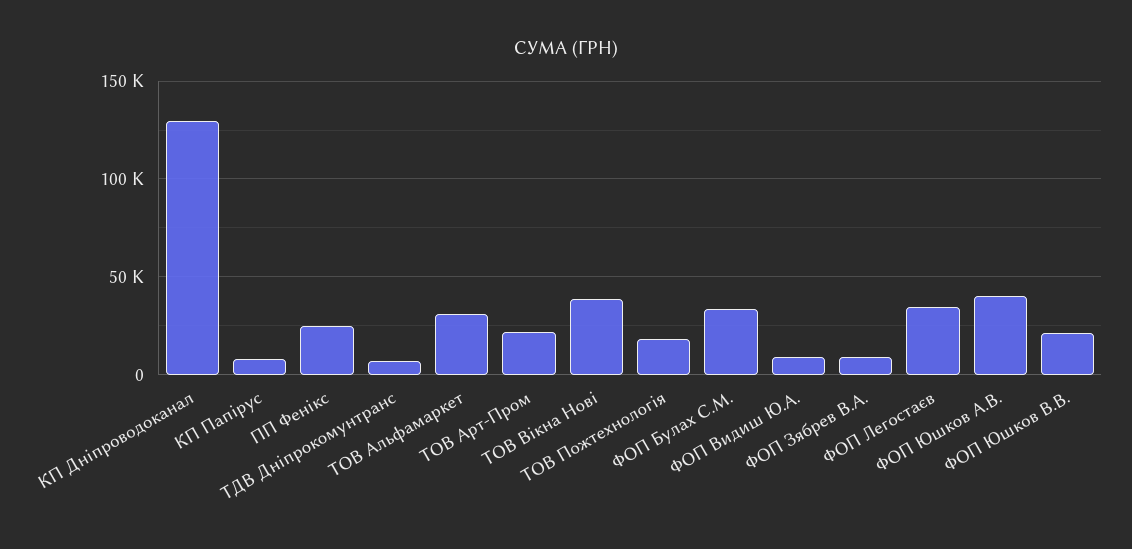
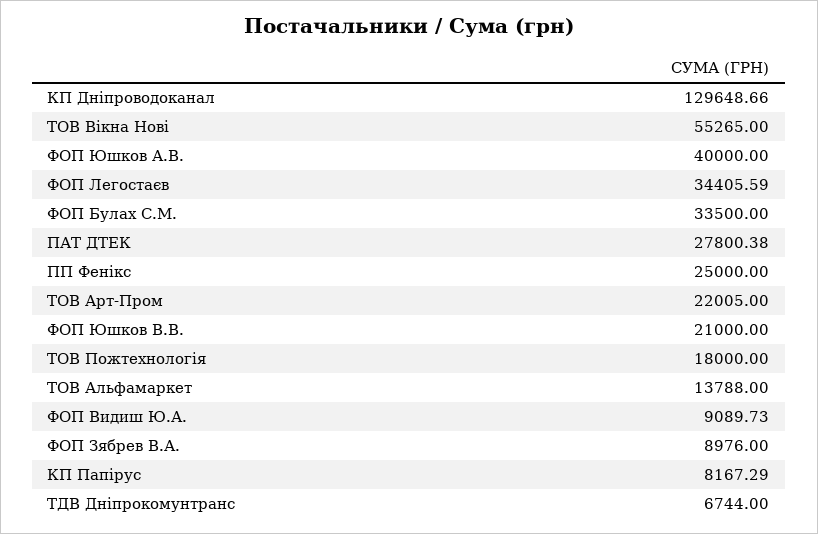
  {
    "КП Дніпроводоканал": 129648.66,
    "КП Папірус": 8167.29,
    "ПП Фенікс": 25000,
    "ТДВ Дніпрокомунтранс": 6744,
-   "ТОВ Альфамаркет": 30000,
+   "ТОВ Альфамаркет": 13788,
    "ТОВ Арт-Пром": 22005,
-   "ТОВ Вікна Нові": 40000,
+   "ТОВ Вікна Нові": 55265,
    "ТОВ Пожтехнологія": 18000,
    "ФОП Булах С.М.": 33500,
    "ФОП Видиш Ю.А.": 9089.73,
    "ФОП Зябрев В.А.": 8976,
    "ФОП Легостаєв": 34405.59,
    "ФОП Юшков А.В.": 40000,
-   "ФОП Юшков В.В.": 21000
+   "ФОП Юшков В.В.": 21000,
+   "ПАТ ДТЕК": 27800.38
  }

